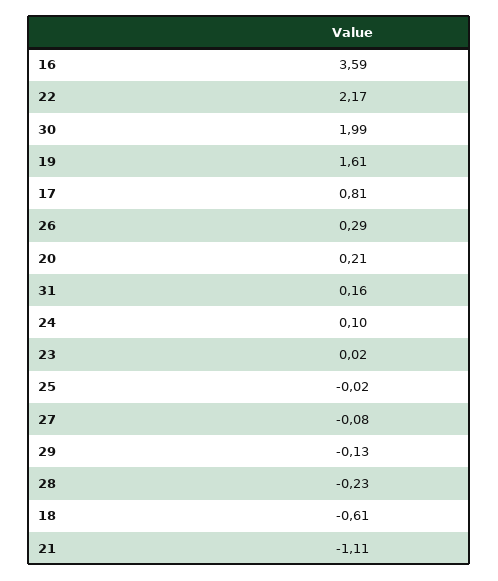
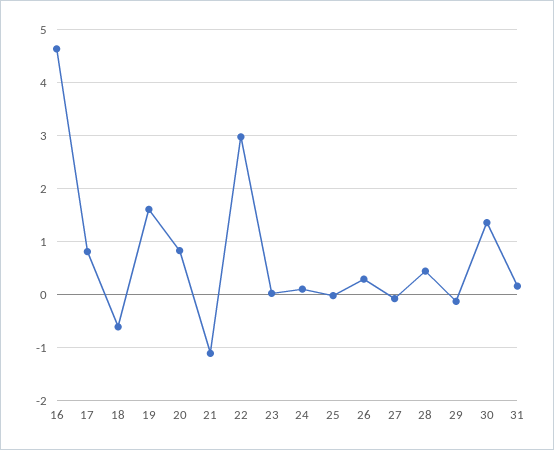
  {
-   "16": 3.59,
+   "16": 4.6,
-   "22": 2.17,
+   "22": 3,
-   "30": 1.99,
+   "30": 1.4,
    "19": 1.61,
    "17": 0.81,
    "26": 0.29,
-   "20": 0.21,
+   "20": 0.8,
    "31": 0.16,
    "24": 0.1,
    "23": 0.02,
    "25": -0.02,
    "27": -0.08,
    "29": -0.13,
-   "28": -0.23,
+   "28": 0.4,
    "18": -0.61,
    "21": -1.11
  }

